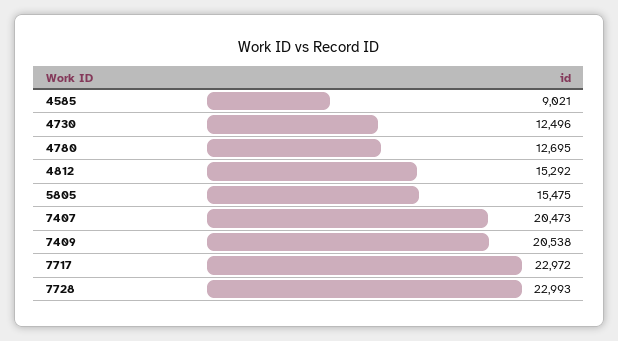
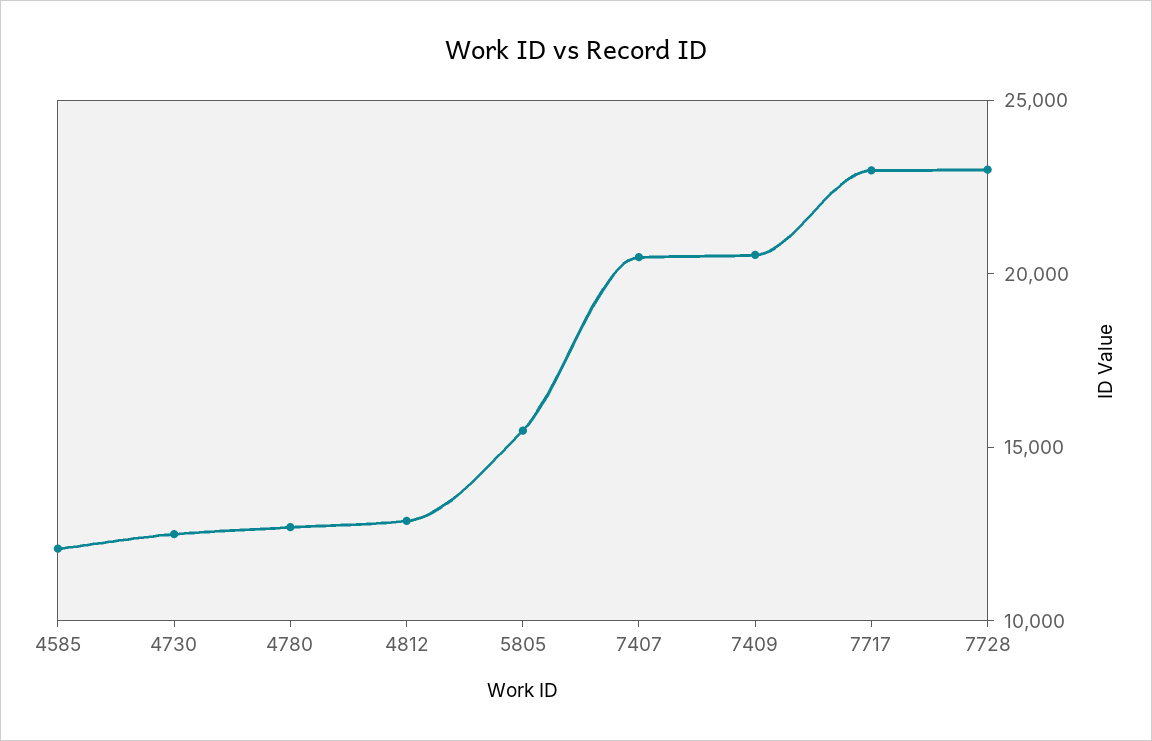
  {
-   "4585": 9021,
+   "4585": 12000,
    "4730": 12496,
    "4780": 12695,
-   "4812": 15292,
+   "4812": 13000,
    "5805": 15475,
    "7407": 20473,
    "7409": 20538,
    "7717": 22972,
    "7728": 22993
  }

